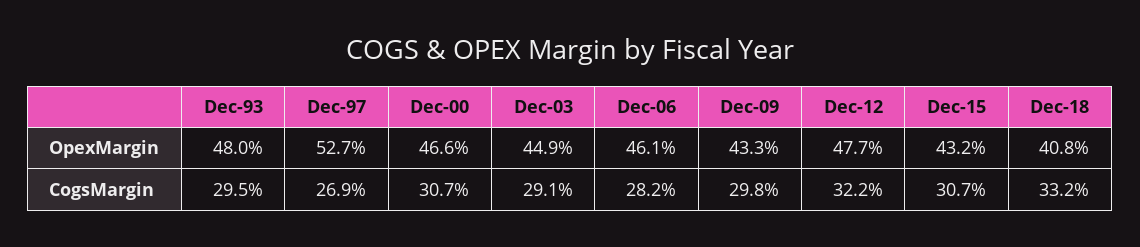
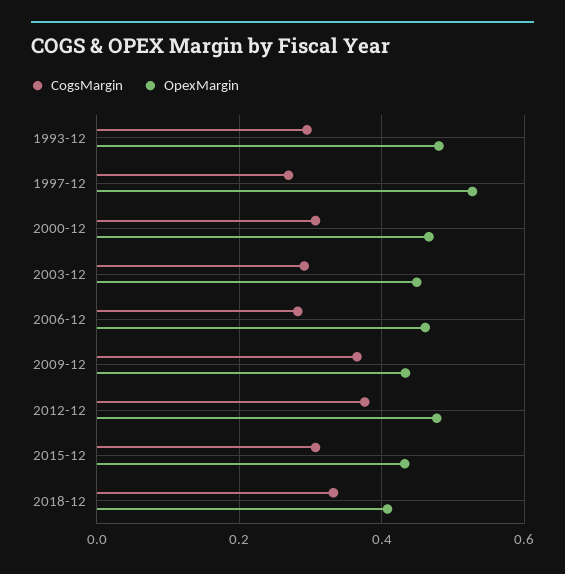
  {
    "OpexMargin": {
      "Dec-93": 0.48,
      "Dec-97": 0.527,
      "Dec-00": 0.466,
      "Dec-03": 0.449,
      "Dec-06": 0.461,
      "Dec-09": 0.433,
      "Dec-12": 0.477,
      "Dec-15": 0.432,
      "Dec-18": 0.408
    },
    "CogsMargin": {
      "Dec-93": 0.295,
      "Dec-97": 0.269,
      "Dec-00": 0.307,
      "Dec-03": 0.291,
      "Dec-06": 0.282,
-     "Dec-09": 0.298,
+     "Dec-09": 0.36,
-     "Dec-12": 0.322,
+     "Dec-12": 0.38,
      "Dec-15": 0.307,
      "Dec-18": 0.332
    }
  }

